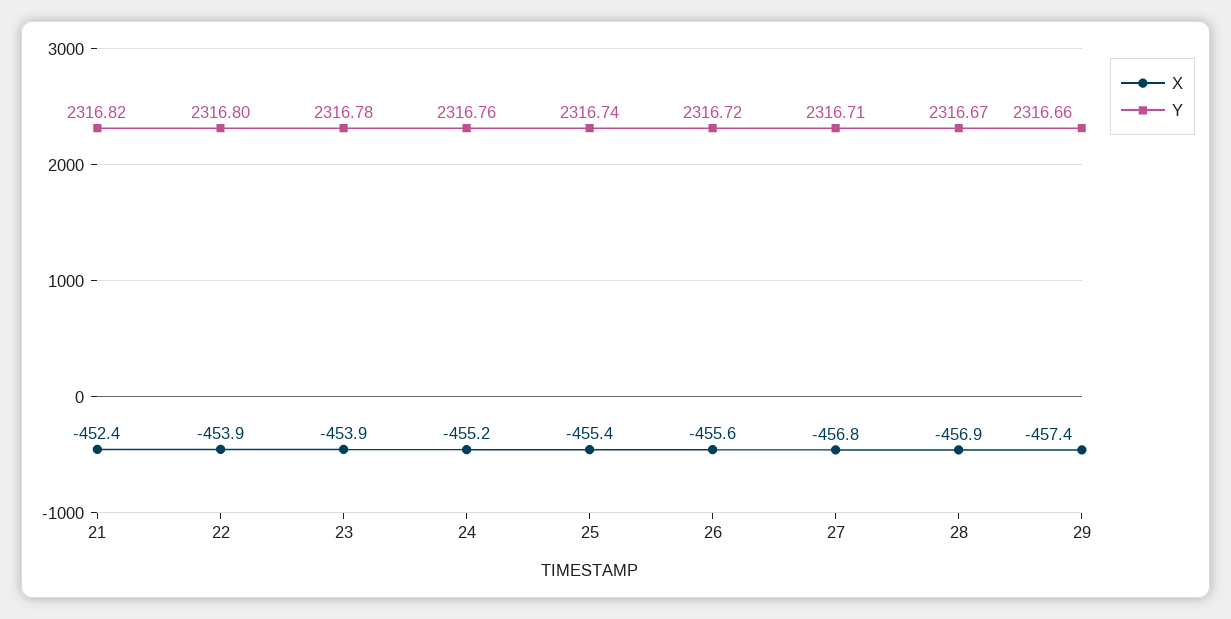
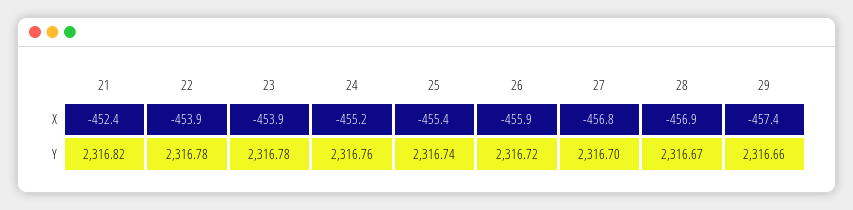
  {
    "X": {
      "21": -452.4,
      "22": -453.9,
      "23": -453.9,
      "24": -455.2,
      "25": -455.4,
-     "26": -455.6,
+     "26": -455.9,
      "27": -456.8,
      "28": -456.9,
      "29": -457.4
    },
    "Y": {
      "21": 2316.82,
-     "22": 2316.8,
+     "22": 2316.78,
      "23": 2316.78,
      "24": 2316.76,
      "25": 2316.74,
      "26": 2316.72,
-     "27": 2316.71,
+     "27": 2316.7,
      "28": 2316.67,
      "29": 2316.66
    }
  }

